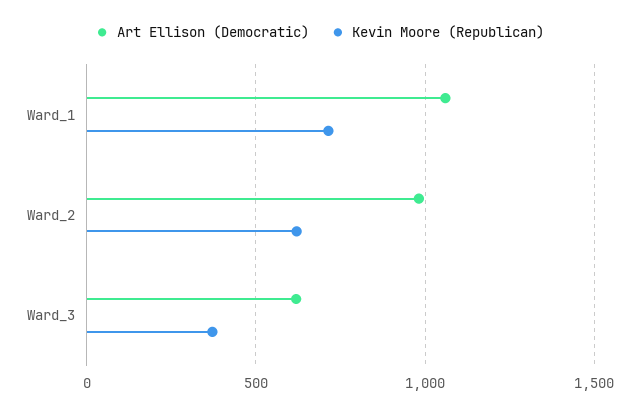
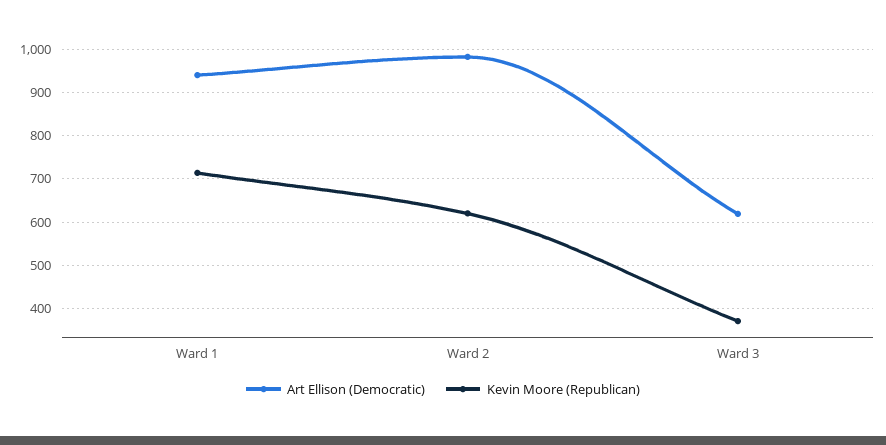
  {
    "Art Ellison (Democratic)": {
-     "Ward_1": 1050,
+     "Ward_1": 940,
      "Ward_2": 980,
      "Ward_3": 620
    },
    "Kevin Moore (Republican)": {
      "Ward_1": 720,
      "Ward_2": 620,
      "Ward_3": 380
    }
  }

